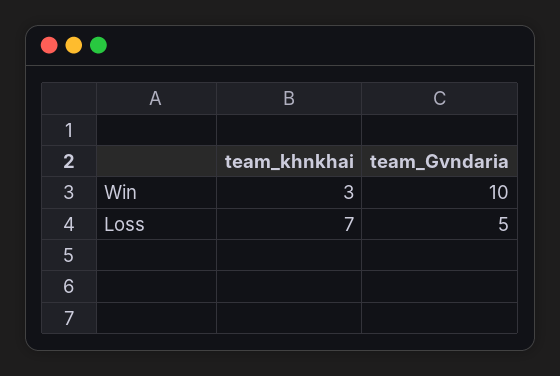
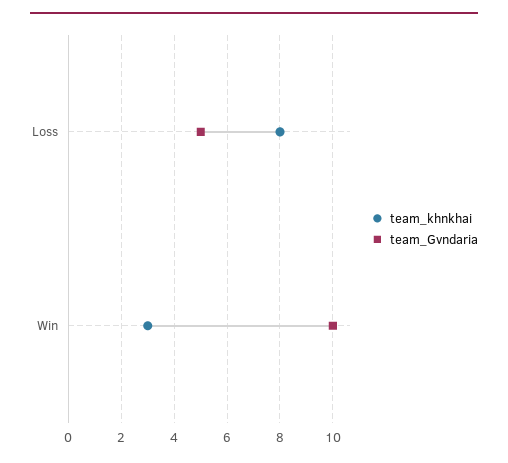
  {
    "team_khnkhai": {
      "Win": 3,
-     "Loss": 7
+     "Loss": 8
    },
    "team_Gvndaria": {
      "Win": 10,
      "Loss": 5
    }
  }

